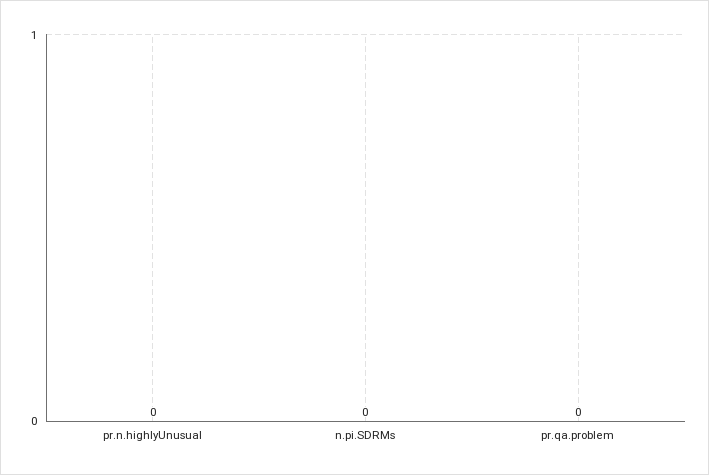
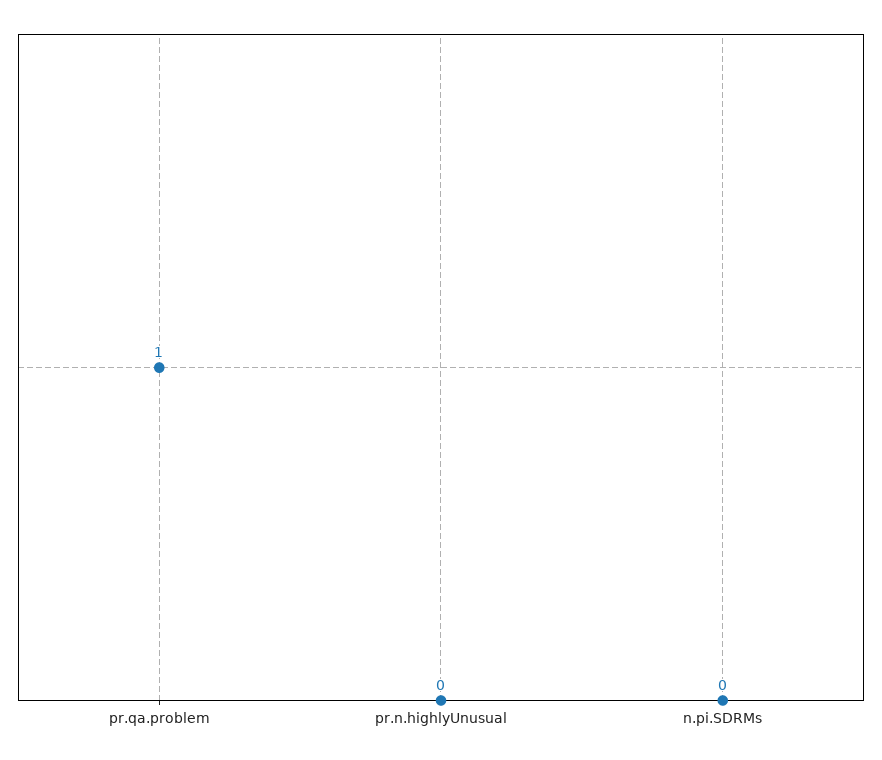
  {
    "pr.n.highlyUnusual": 0,
    "n.pi.SDRMs": 0,
-   "pr.qa.problem": 0
+   "pr.qa.problem": 1
  }

